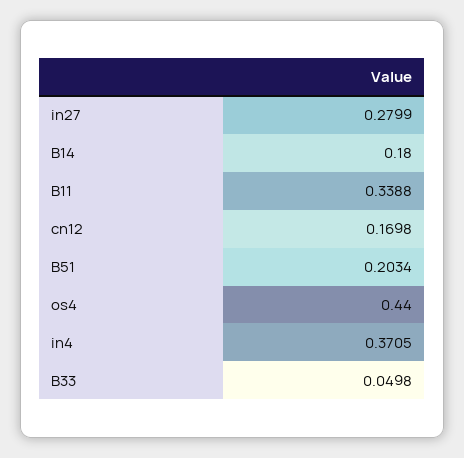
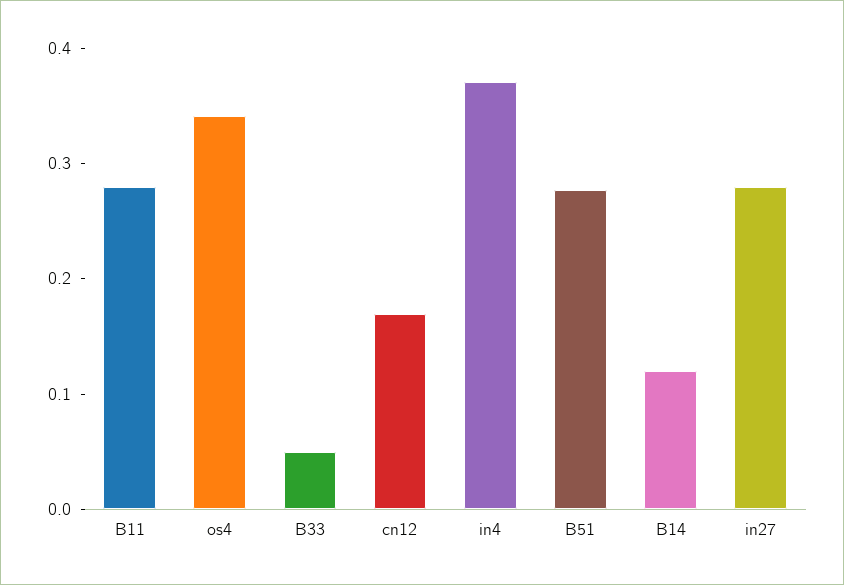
  {
    "in27": 0.2799,
-   "B14": 0.18,
+   "B14": 0.12,
-   "B11": 0.3388,
+   "B11": 0.28,
    "cn12": 0.1698,
-   "B51": 0.2034,
+   "B51": 0.28,
-   "os4": 0.44,
+   "os4": 0.34,
    "in4": 0.3705,
    "B33": 0.0498
  }

